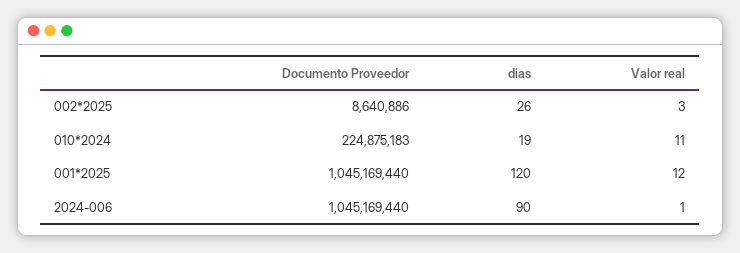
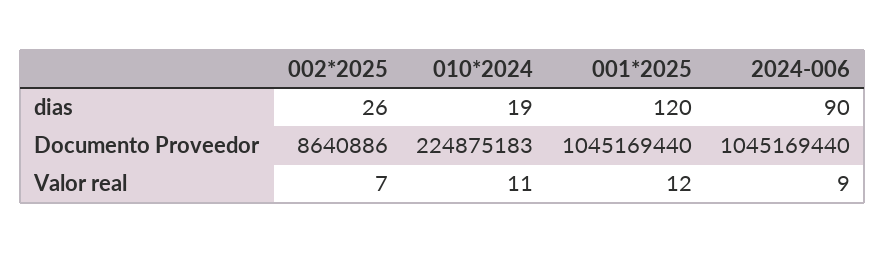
  {
    "Documento Proveedor": {
      "002*2025": 8640886,
      "010*2024": 224875183,
      "001*2025": 1045169440,
      "2024-006": 1045169440
    },
    "dias": {
      "002*2025": 26,
      "010*2024": 19,
      "001*2025": 120,
      "2024-006": 90
    },
    "Valor real": {
-     "002*2025": 3,
+     "002*2025": 7,
      "010*2024": 11,
      "001*2025": 12,
-     "2024-006": 1
+     "2024-006": 9
    }
  }

